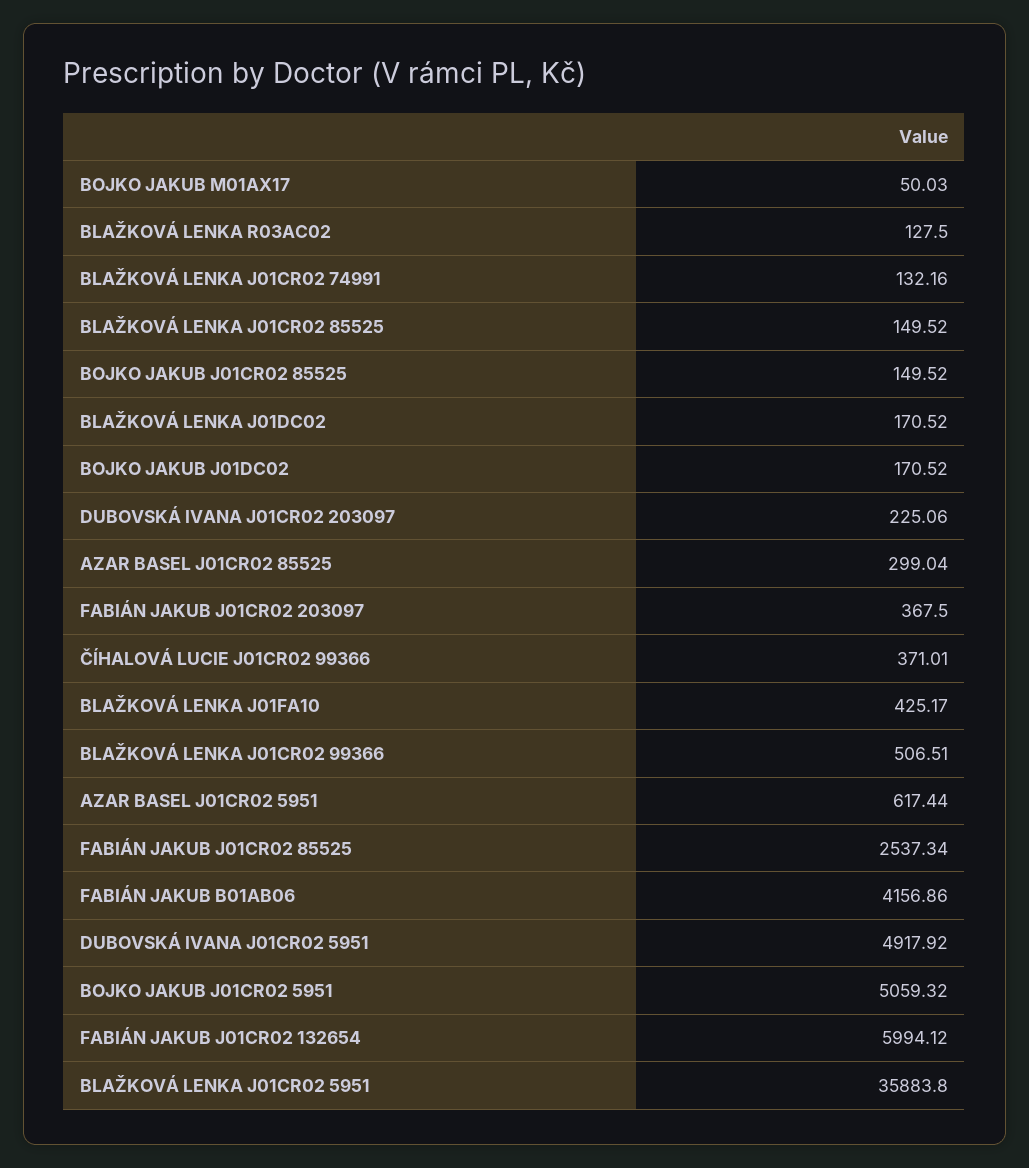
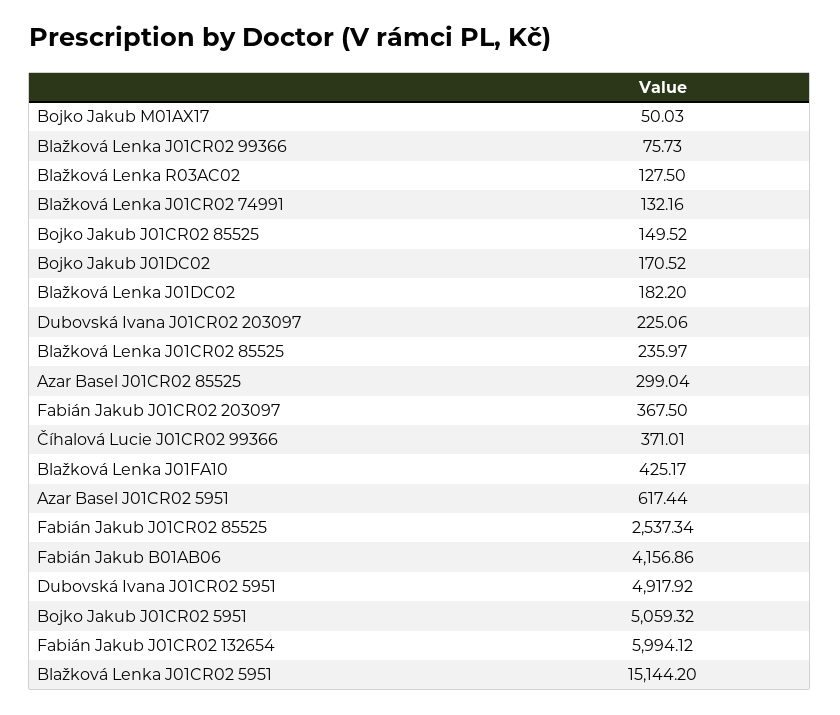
  {
    "BOJKO JAKUB M01AX17": 50.03,
    "BLAŽKOVÁ LENKA R03AC02": 127.5,
    "BLAŽKOVÁ LENKA J01CR02 74991": 132.16,
-   "BLAŽKOVÁ LENKA J01CR02 85525": 149.52,
+   "BLAŽKOVÁ LENKA J01CR02 85525": 235.97,
    "BOJKO JAKUB J01CR02 85525": 149.52,
-   "BLAŽKOVÁ LENKA J01DC02": 170.52,
+   "BLAŽKOVÁ LENKA J01DC02": 182.2,
    "BOJKO JAKUB J01DC02": 170.52,
    "DUBOVSKÁ IVANA J01CR02 203097": 225.06,
    "AZAR BASEL J01CR02 85525": 299.04,
    "FABIÁN JAKUB J01CR02 203097": 367.5,
    "ČÍHALOVÁ LUCIE J01CR02 99366": 371.01,
    "BLAŽKOVÁ LENKA J01FA10": 425.17,
-   "BLAŽKOVÁ LENKA J01CR02 99366": 506.51,
+   "BLAŽKOVÁ LENKA J01CR02 99366": 75.73,
    "AZAR BASEL J01CR02 5951": 617.44,
    "FABIÁN JAKUB J01CR02 85525": 2537.34,
    "FABIÁN JAKUB B01AB06": 4156.86,
    "DUBOVSKÁ IVANA J01CR02 5951": 4917.92,
    "BOJKO JAKUB J01CR02 5951": 5059.32,
    "FABIÁN JAKUB J01CR02 132654": 5994.12,
-   "BLAŽKOVÁ LENKA J01CR02 5951": 35883.8
+   "BLAŽKOVÁ LENKA J01CR02 5951": 15144.2
  }

